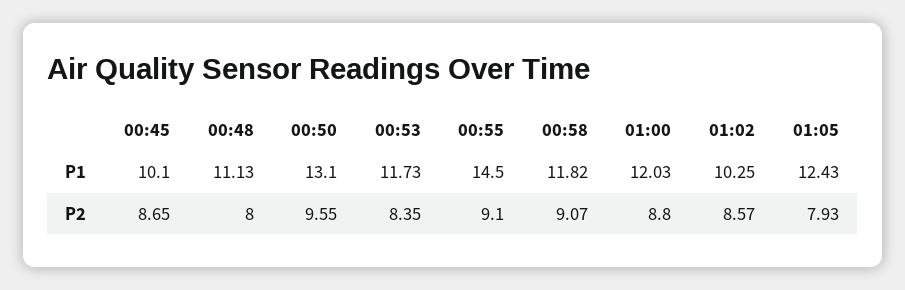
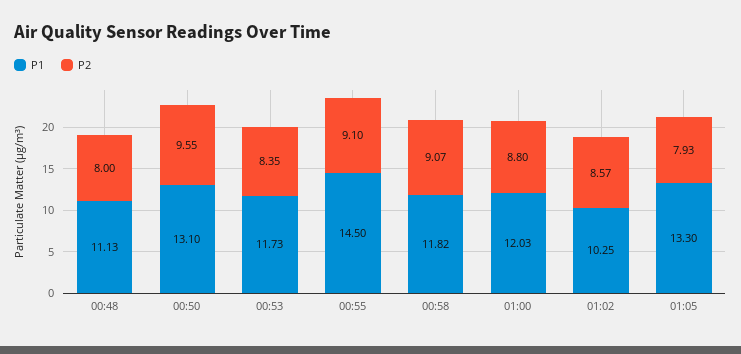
  {
    "P1": {
-     "00:45": 10.1,
      "00:48": 11.13,
      "00:50": 13.1,
      "00:53": 11.73,
      "00:55": 14.5,
      "00:58": 11.82,
      "01:00": 12.03,
      "01:02": 10.25,
-     "01:05": 12.43
+     "01:05": 13.3
    },
    "P2": {
-     "00:45": 8.65,
      "00:48": 8,
      "00:50": 9.55,
      "00:53": 8.35,
      "00:55": 9.1,
      "00:58": 9.07,
      "01:00": 8.8,
      "01:02": 8.57,
      "01:05": 7.93
    }
  }

